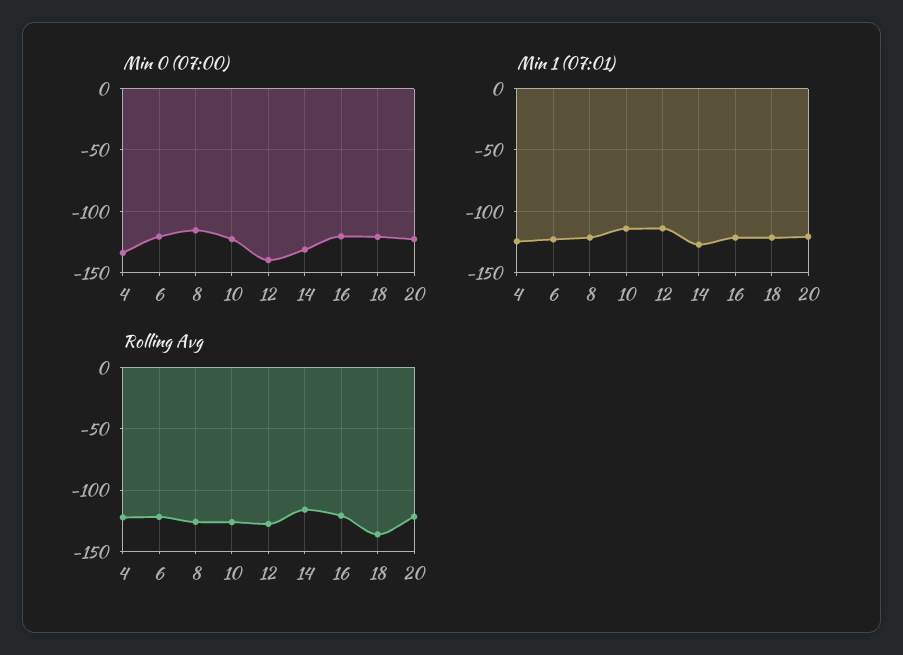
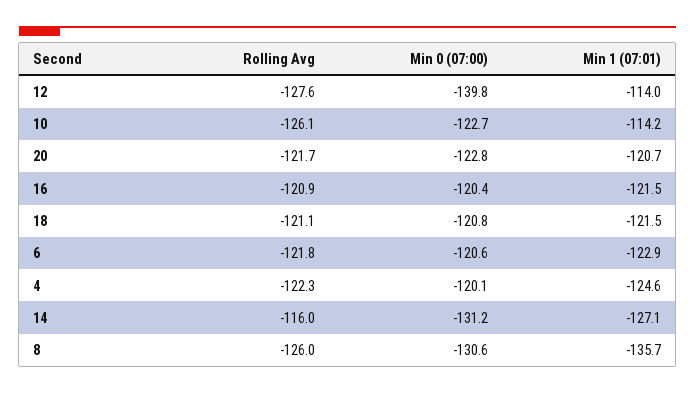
  {
    "Min 0 (07:00)": {
-     "4": -135,
+     "4": -120.1,
      "6": -120.6,
-     "8": -115,
+     "8": -130.6,
      "10": -122.7,
      "12": -139.8,
      "14": -131.2,
      "16": -120.4,
      "18": -120.8,
      "20": -122.8
    },
    "Min 1 (07:01)": {
      "4": -124.6,
      "6": -122.9,
-     "8": -120,
+     "8": -135.7,
      "10": -114.2,
      "12": -114,
      "14": -127.1,
      "16": -121.5,
      "18": -121.5,
      "20": -120.7
    },
    "Rolling Avg": {
      "4": -122.3,
      "6": -121.8,
      "8": -126,
      "10": -126.1,
      "12": -127.6,
      "14": -116,
      "16": -120.9,
-     "18": -135,
+     "18": -121.1,
      "20": -121.7
    }
  }

